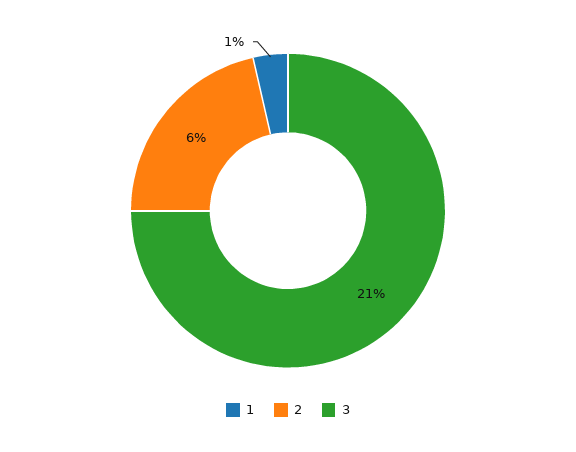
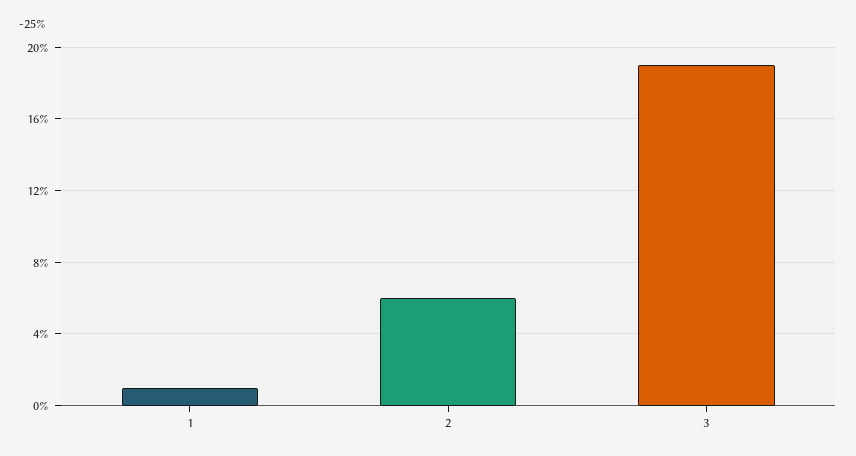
  {
    "1": 1,
    "2": 6,
-   "3": 21
+   "3": 19
  }

